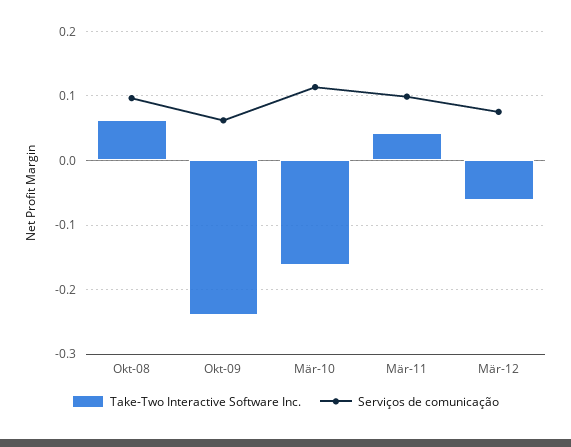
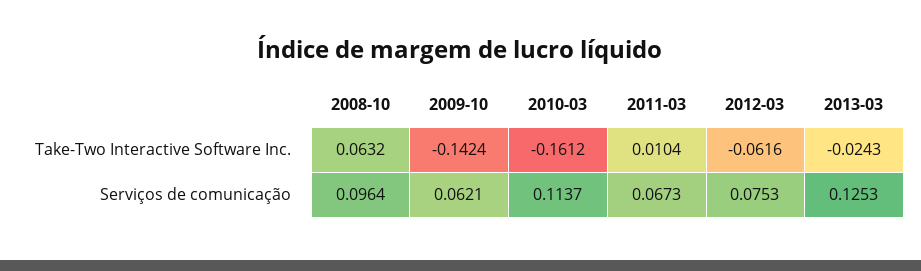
  {
    "Take-Two Interactive Software Inc.": {
      "Okt-08": 0.0632,
-     "Okt-09": -0.24,
+     "Okt-09": -0.1424,
      "Mär-10": -0.1612,
-     "Mär-11": 0.04,
+     "Mär-11": 0.0104,
-     "Mär-12": -0.0616
+     "Mär-12": -0.0616,
+     "2013-03": -0.0243
    },
    "Serviços de comunicação": {
      "Okt-08": 0.0964,
      "Okt-09": 0.0621,
      "Mär-10": 0.1137,
-     "Mär-11": 0.1,
+     "Mär-11": 0.0673,
-     "Mär-12": 0.0753
+     "Mär-12": 0.0753,
+     "2013-03": 0.1253
    }
  }

